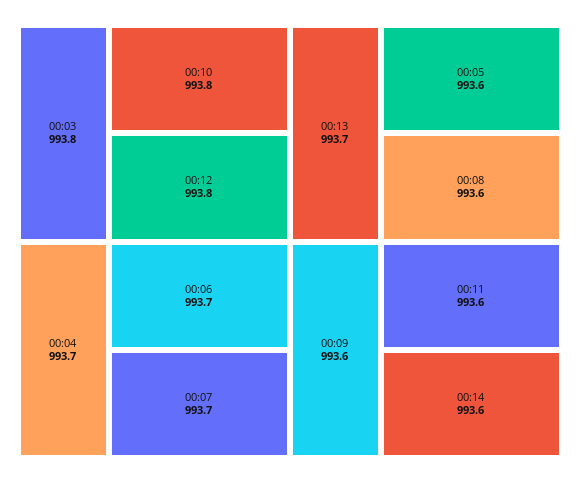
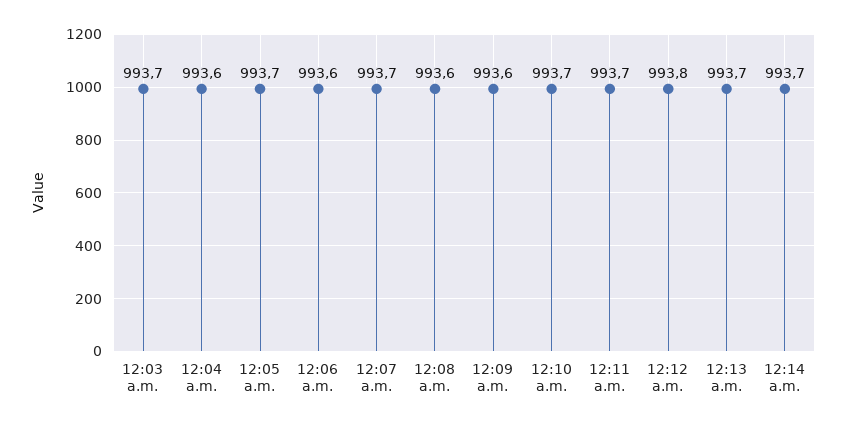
  {
-   "00:03": 993.8,
+   "00:03": 993.7,
-   "00:10": 993.8,
+   "00:10": 993.7,
    "00:12": 993.8,
-   "00:04": 993.7,
+   "00:04": 993.6,
-   "00:06": 993.7,
+   "00:06": 993.6,
    "00:07": 993.7,
    "00:13": 993.7,
-   "00:05": 993.6,
+   "00:05": 993.7,
    "00:08": 993.6,
    "00:09": 993.6,
-   "00:11": 993.6,
+   "00:11": 993.7,
-   "00:14": 993.6
+   "00:14": 993.7
  }

